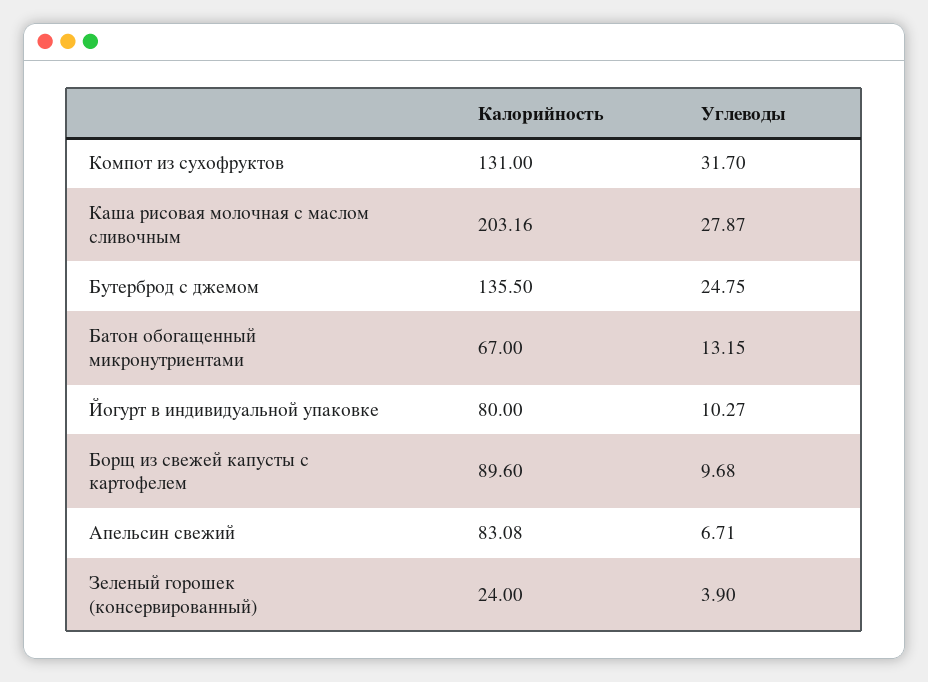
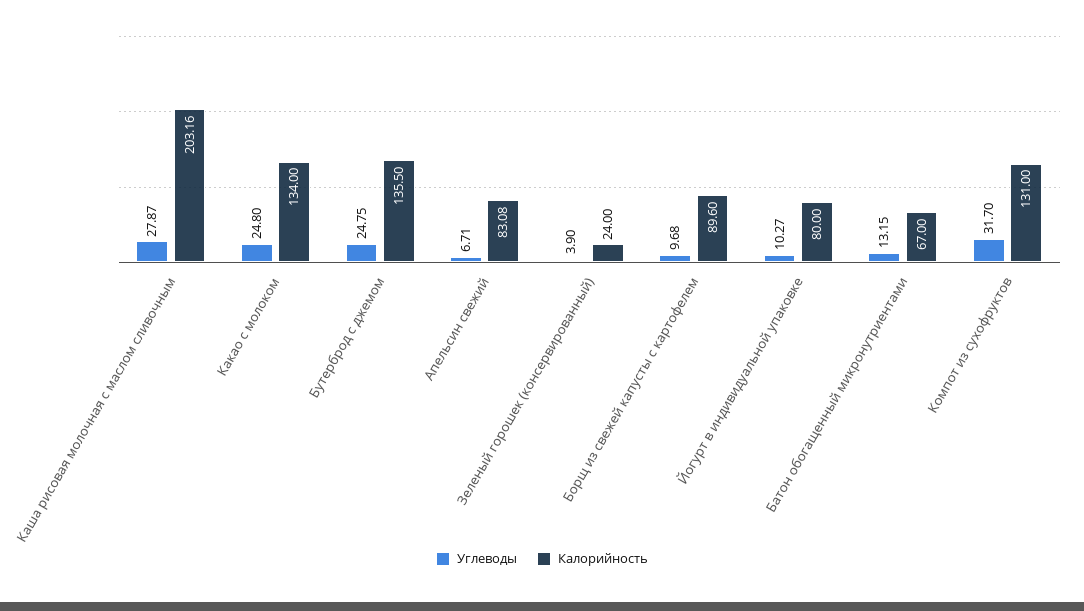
  {
    "Калорийность": {
      "Компот из сухофруктов": 131,
      "Каша рисовая молочная с маслом сливочным": 203.16,
      "Бутерброд с джемом": 135.5,
      "Батон обогащенный микронутриентами": 67,
      "Йогурт в индивидуальной упаковке": 80,
      "Борщ из свежей капусты с картофелем": 89.6,
      "Апельсин свежий": 83.08,
-     "Зеленый горошек (консервированный)": 24
+     "Зеленый горошек (консервированный)": 24,
+     "Какао с молоком": 134
    },
    "Углеводы": {
      "Компот из сухофруктов": 31.7,
      "Каша рисовая молочная с маслом сливочным": 27.87,
      "Бутерброд с джемом": 24.75,
      "Батон обогащенный микронутриентами": 13.15,
      "Йогурт в индивидуальной упаковке": 10.27,
      "Борщ из свежей капусты с картофелем": 9.68,
      "Апельсин свежий": 6.71,
-     "Зеленый горошек (консервированный)": 3.9
+     "Зеленый горошек (консервированный)": 3.9,
+     "Какао с молоком": 24.8
    }
  }

